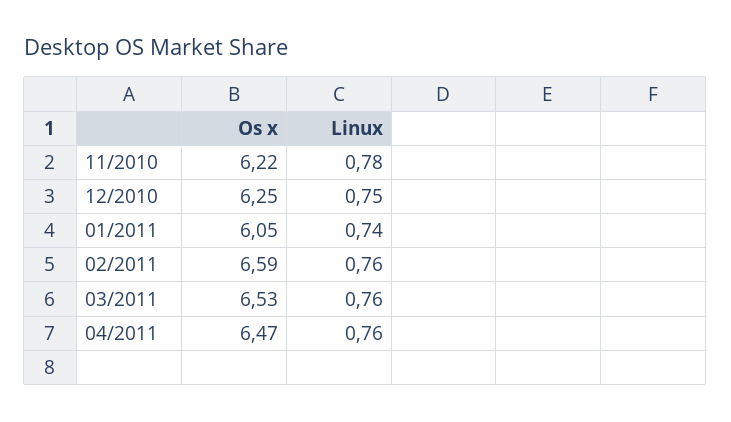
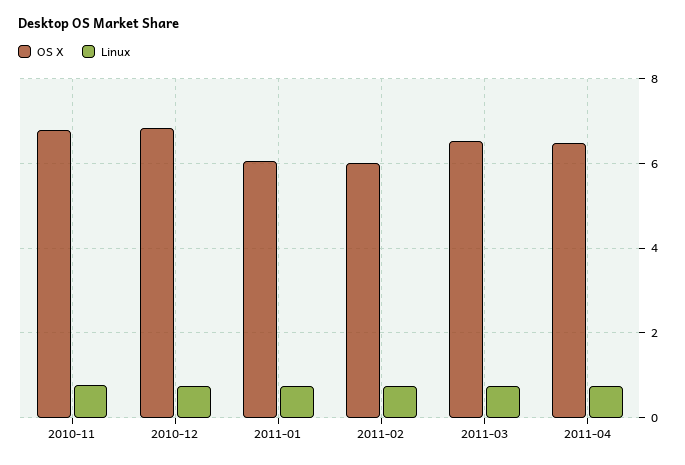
  {
    "Os x": {
-     "11/2010": 6.22,
+     "11/2010": 6.8,
-     "12/2010": 6.25,
+     "12/2010": 6.8,
      "01/2011": 6.05,
-     "02/2011": 6.59,
+     "02/2011": 6,
      "03/2011": 6.53,
      "04/2011": 6.47
    },
    "Linux": {
      "11/2010": 0.78,
      "12/2010": 0.75,
      "01/2011": 0.74,
      "02/2011": 0.76,
      "03/2011": 0.76,
      "04/2011": 0.76
    }
  }

